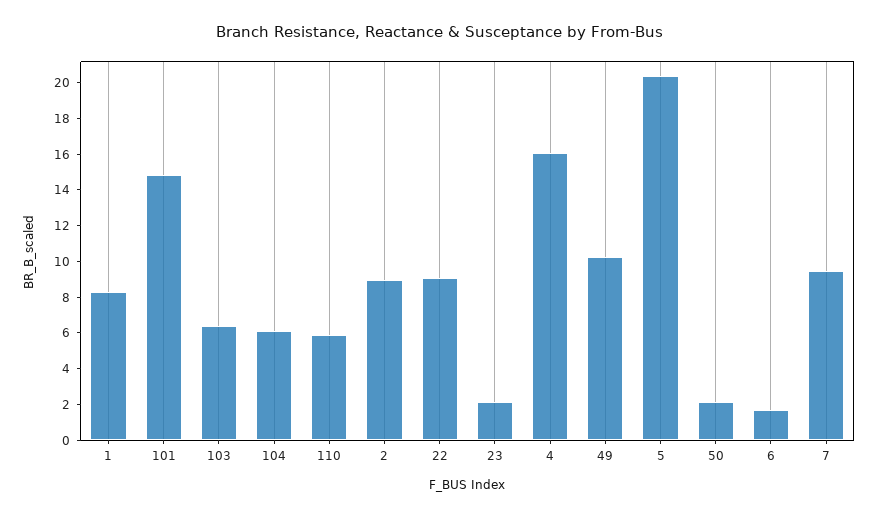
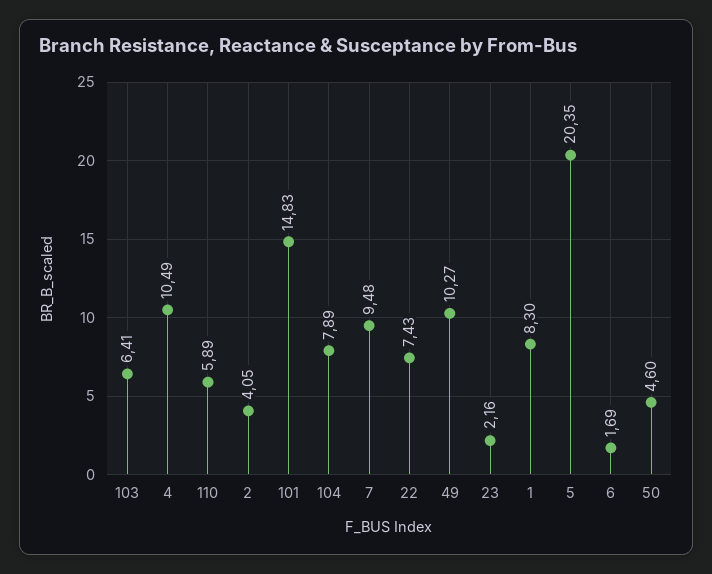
  {
    "1": 8.3,
    "101": 14.83,
    "103": 6.41,
-   "104": 6,
+   "104": 7.89,
    "110": 5.89,
-   "2": 9,
+   "2": 4.05,
-   "22": 9,
+   "22": 7.43,
    "23": 2.16,
-   "4": 16,
+   "4": 10.49,
    "49": 10.27,
    "5": 20.35,
-   "50": 2,
+   "50": 4.6,
    "6": 1.69,
    "7": 9.48
  }

